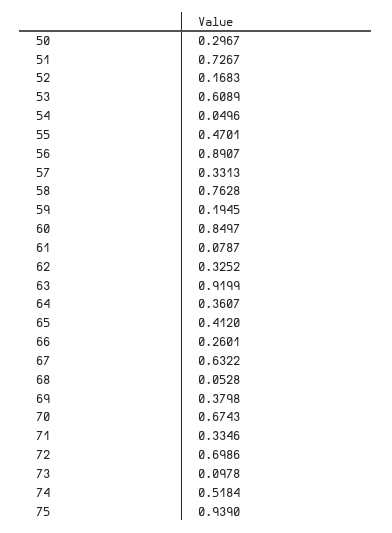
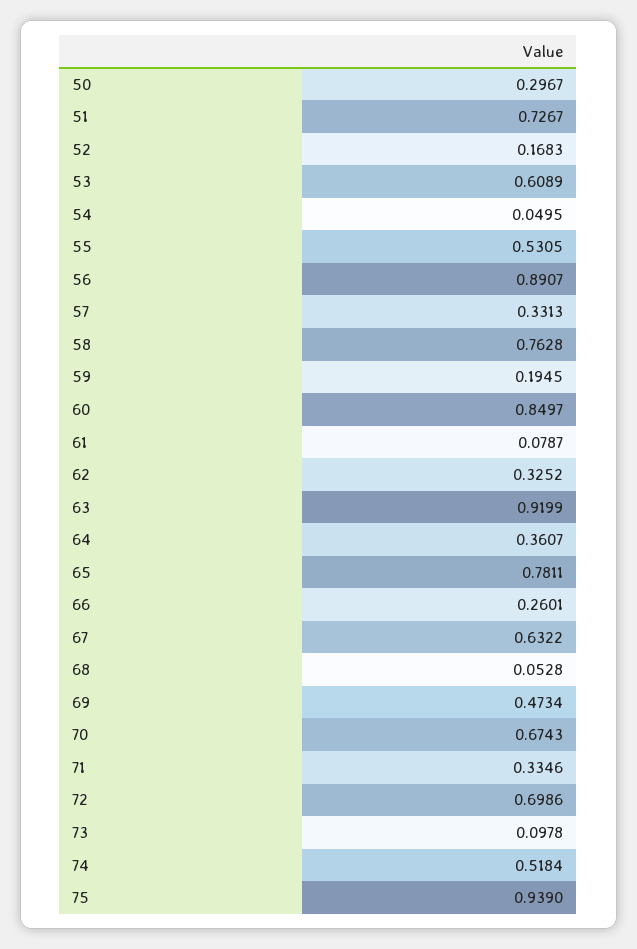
  {
    "50": 0.2967,
    "51": 0.7267,
    "52": 0.1683,
    "53": 0.6089,
-   "54": 0.0496,
+   "54": 0.0495,
-   "55": 0.4701,
+   "55": 0.5305,
    "56": 0.8907,
    "57": 0.3313,
    "58": 0.7628,
    "59": 0.1945,
    "60": 0.8497,
    "61": 0.0787,
    "62": 0.3252,
    "63": 0.9199,
    "64": 0.3607,
-   "65": 0.412,
+   "65": 0.7811,
    "66": 0.2601,
    "67": 0.6322,
    "68": 0.0528,
-   "69": 0.3798,
+   "69": 0.4734,
    "70": 0.6743,
    "71": 0.3346,
    "72": 0.6986,
    "73": 0.0978,
    "74": 0.5184,
    "75": 0.939
  }

